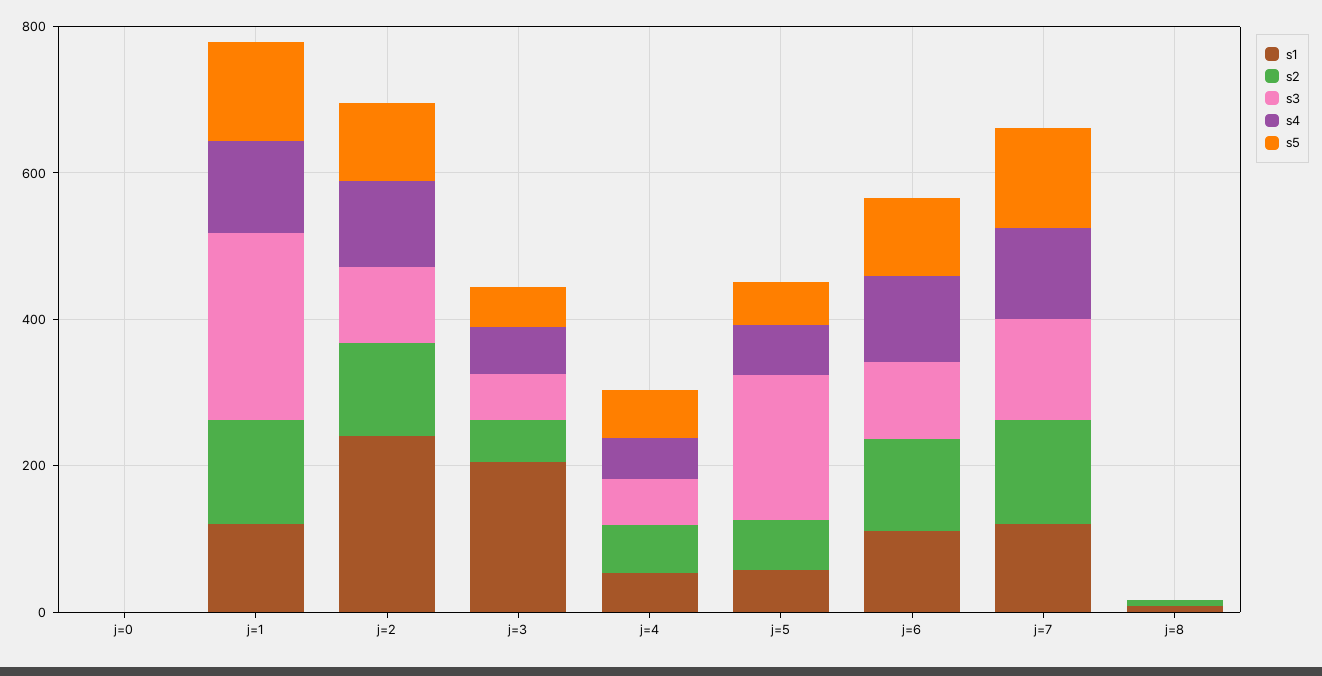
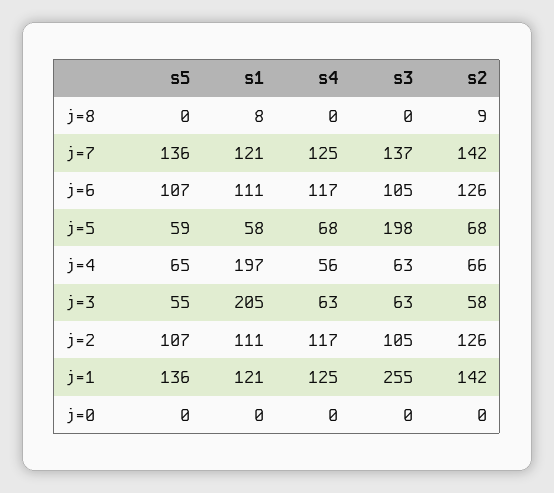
  {
    "s1": {
      "j=0": 0,
      "j=1": 121,
-     "j=2": 250,
+     "j=2": 111,
      "j=3": 205,
-     "j=4": 50,
+     "j=4": 197,
      "j=5": 58,
      "j=6": 111,
      "j=7": 121,
      "j=8": 8
    },
    "s2": {
      "j=0": 0,
      "j=1": 142,
      "j=2": 126,
      "j=3": 58,
      "j=4": 66,
      "j=5": 68,
      "j=6": 126,
      "j=7": 142,
      "j=8": 9
    },
    "s3": {
      "j=0": 0,
      "j=1": 255,
      "j=2": 105,
      "j=3": 63,
      "j=4": 63,
      "j=5": 198,
      "j=6": 105,
      "j=7": 137,
      "j=8": 0
    },
    "s4": {
      "j=0": 0,
      "j=1": 125,
      "j=2": 117,
      "j=3": 63,
      "j=4": 56,
      "j=5": 68,
      "j=6": 117,
      "j=7": 125,
      "j=8": 0
    },
    "s5": {
      "j=0": 0,
      "j=1": 136,
      "j=2": 107,
      "j=3": 55,
      "j=4": 65,
      "j=5": 59,
      "j=6": 107,
      "j=7": 136,
      "j=8": 0
    }
  }

